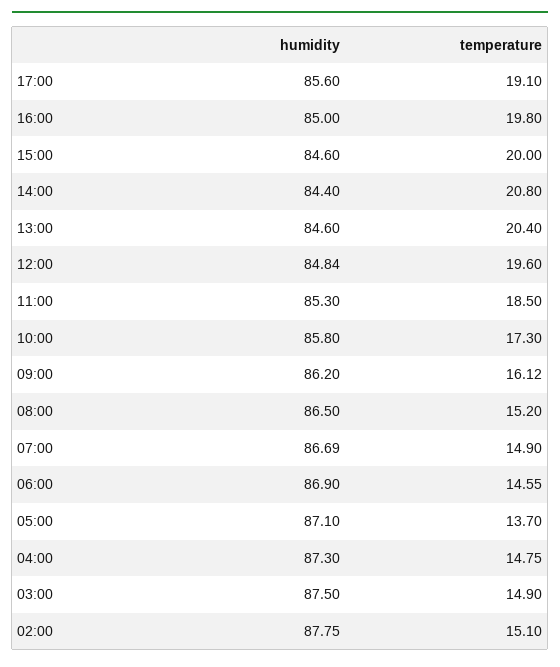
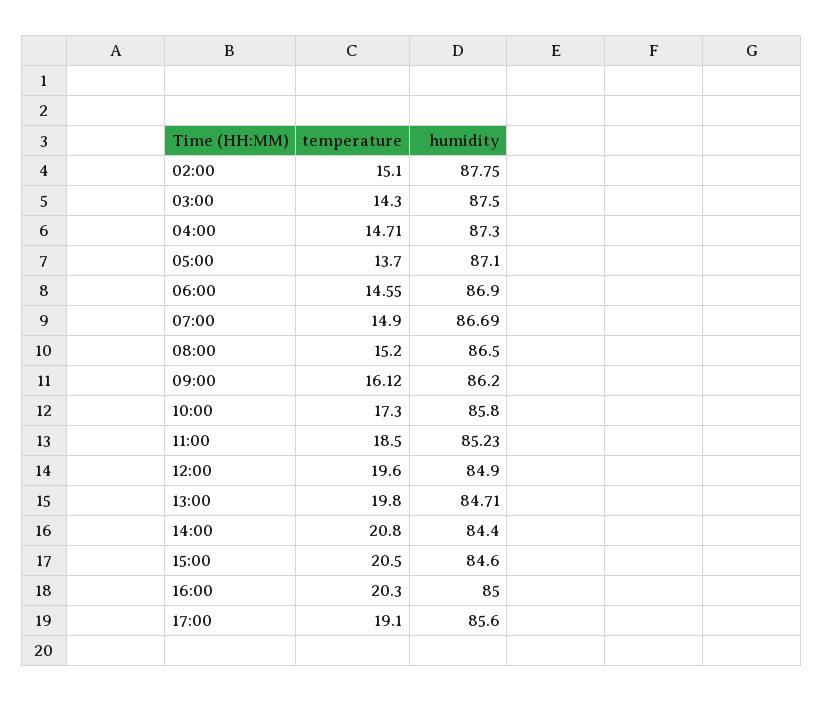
  {
    "humidity": {
      "17:00": 85.6,
      "16:00": 85,
      "15:00": 84.6,
      "14:00": 84.4,
-     "13:00": 84.6,
+     "13:00": 84.71,
-     "12:00": 84.84,
+     "12:00": 84.9,
-     "11:00": 85.3,
+     "11:00": 85.23,
      "10:00": 85.8,
      "09:00": 86.2,
      "08:00": 86.5,
      "07:00": 86.69,
      "06:00": 86.9,
      "05:00": 87.1,
      "04:00": 87.3,
      "03:00": 87.5,
      "02:00": 87.75
    },
    "temperature": {
      "17:00": 19.1,
-     "16:00": 19.8,
+     "16:00": 20.3,
-     "15:00": 20,
+     "15:00": 20.5,
      "14:00": 20.8,
-     "13:00": 20.4,
+     "13:00": 19.8,
      "12:00": 19.6,
      "11:00": 18.5,
      "10:00": 17.3,
      "09:00": 16.12,
      "08:00": 15.2,
      "07:00": 14.9,
      "06:00": 14.55,
      "05:00": 13.7,
-     "04:00": 14.75,
+     "04:00": 14.71,
-     "03:00": 14.9,
+     "03:00": 14.3,
      "02:00": 15.1
    }
  }

